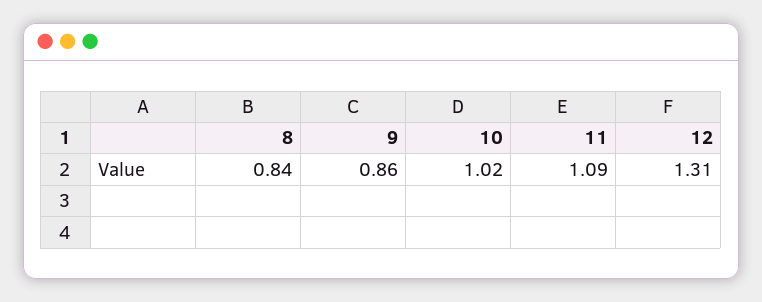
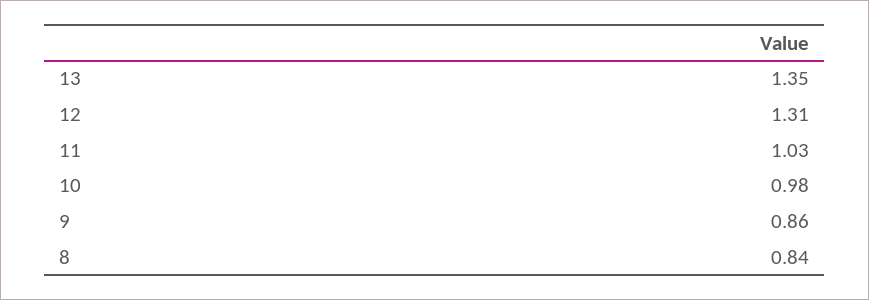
  {
    "8": 0.84,
    "9": 0.86,
-   "10": 1.02,
+   "10": 0.98,
-   "11": 1.09,
+   "11": 1.03,
-   "12": 1.31
+   "12": 1.31,
+   "13": 1.35
  }

